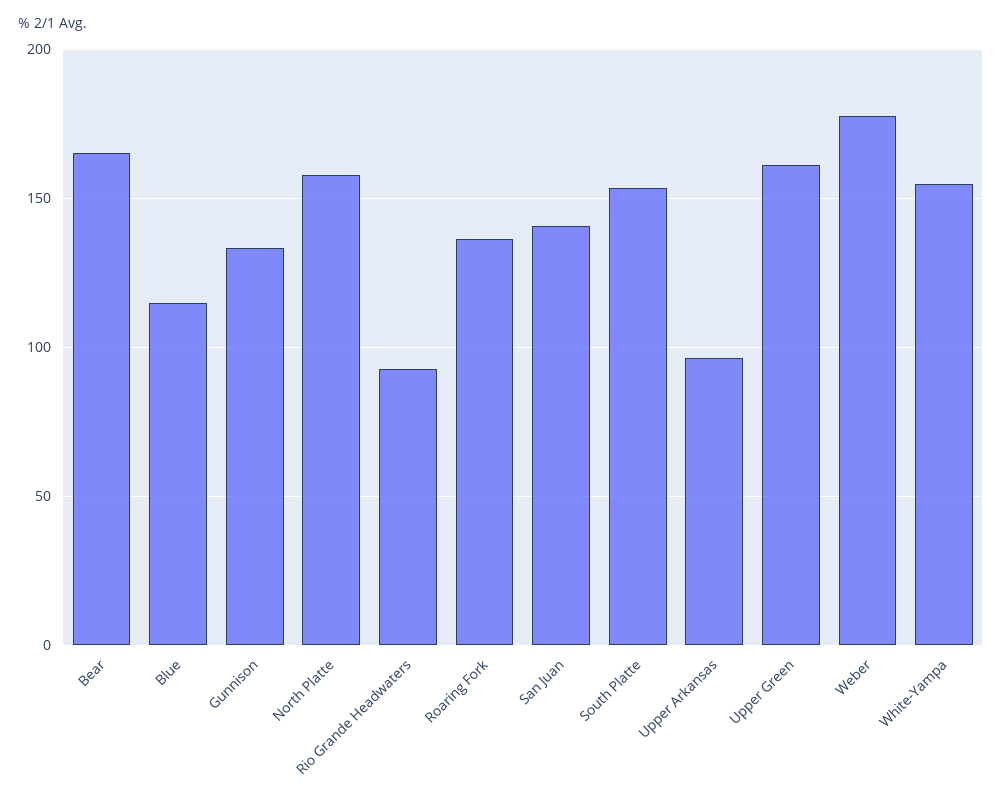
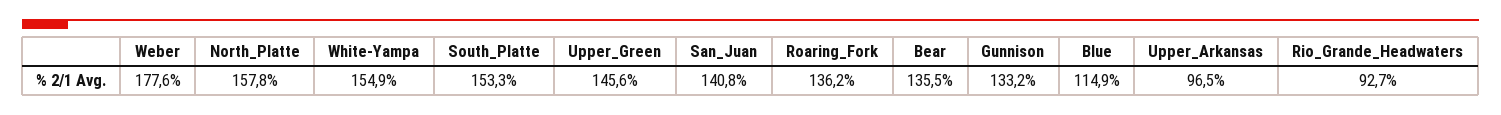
  {
-   "Bear": 165,
+   "Bear": 135.5,
    "Blue": 114.9,
    "Gunnison": 133.2,
    "North Platte": 157.8,
    "Rio Grande Headwaters": 92.7,
    "Roaring Fork": 136.2,
    "San Juan": 140.8,
    "South Platte": 153.3,
    "Upper Arkansas": 96.5,
-   "Upper Green": 160,
+   "Upper Green": 145.6,
    "Weber": 177.6,
    "White-Yampa": 154.9
  }

